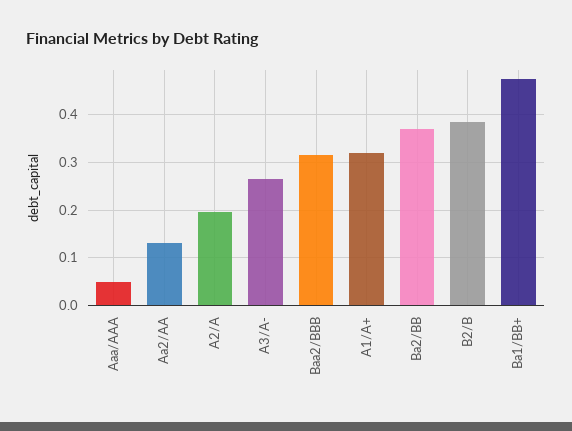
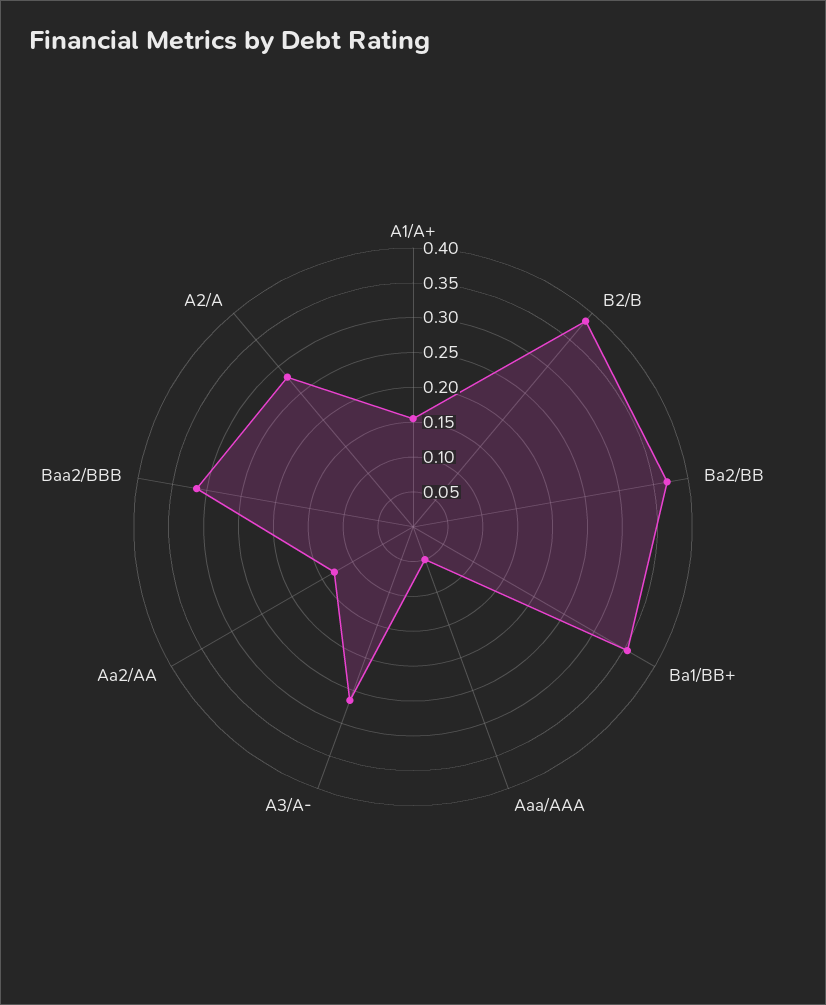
  {
    "Aaa/AAA": 0.06,
    "Aa2/AA": 0.14,
-   "A2/A": 0.2,
+   "A2/A": 0.275,
    "A3/A-": 0.26,
    "Baa2/BBB": 0.32,
-   "A1/A+": 0.32,
+   "A1/A+": 0.15,
    "Ba2/BB": 0.38,
    "B2/B": 0.38,
-   "Ba1/BB+": 0.48
+   "Ba1/BB+": 0.35
  }

